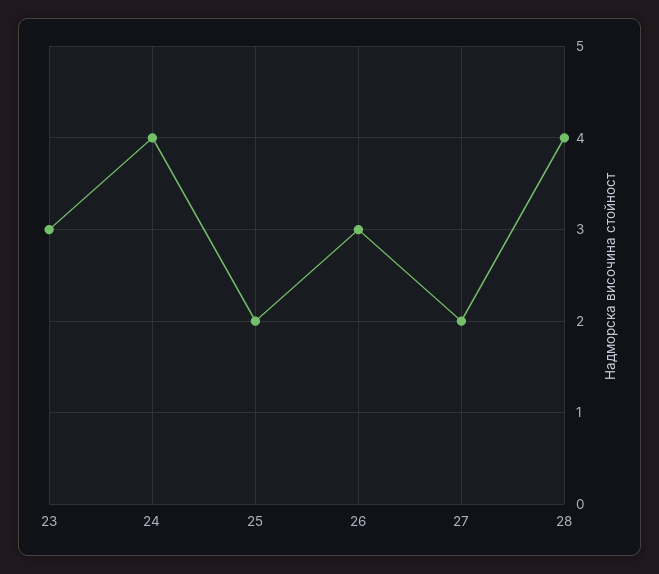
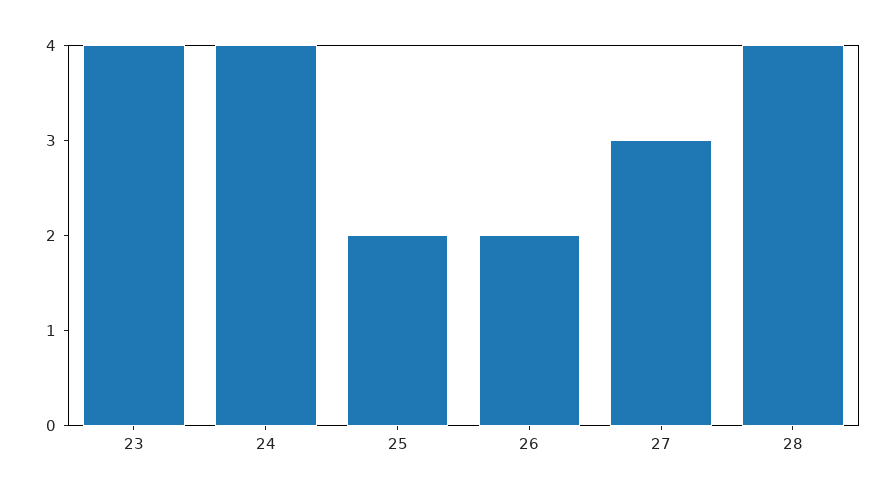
  {
-   "23": 3,
+   "23": 4,
    "24": 4,
    "25": 2,
-   "26": 3,
+   "26": 2,
-   "27": 2,
+   "27": 3,
    "28": 4
  }

